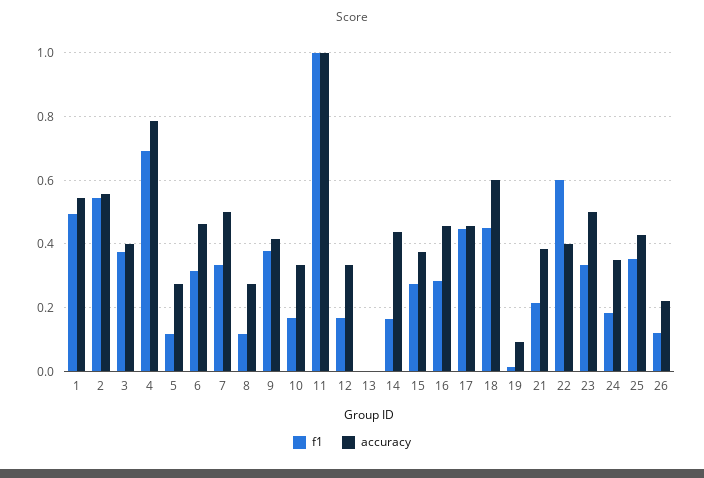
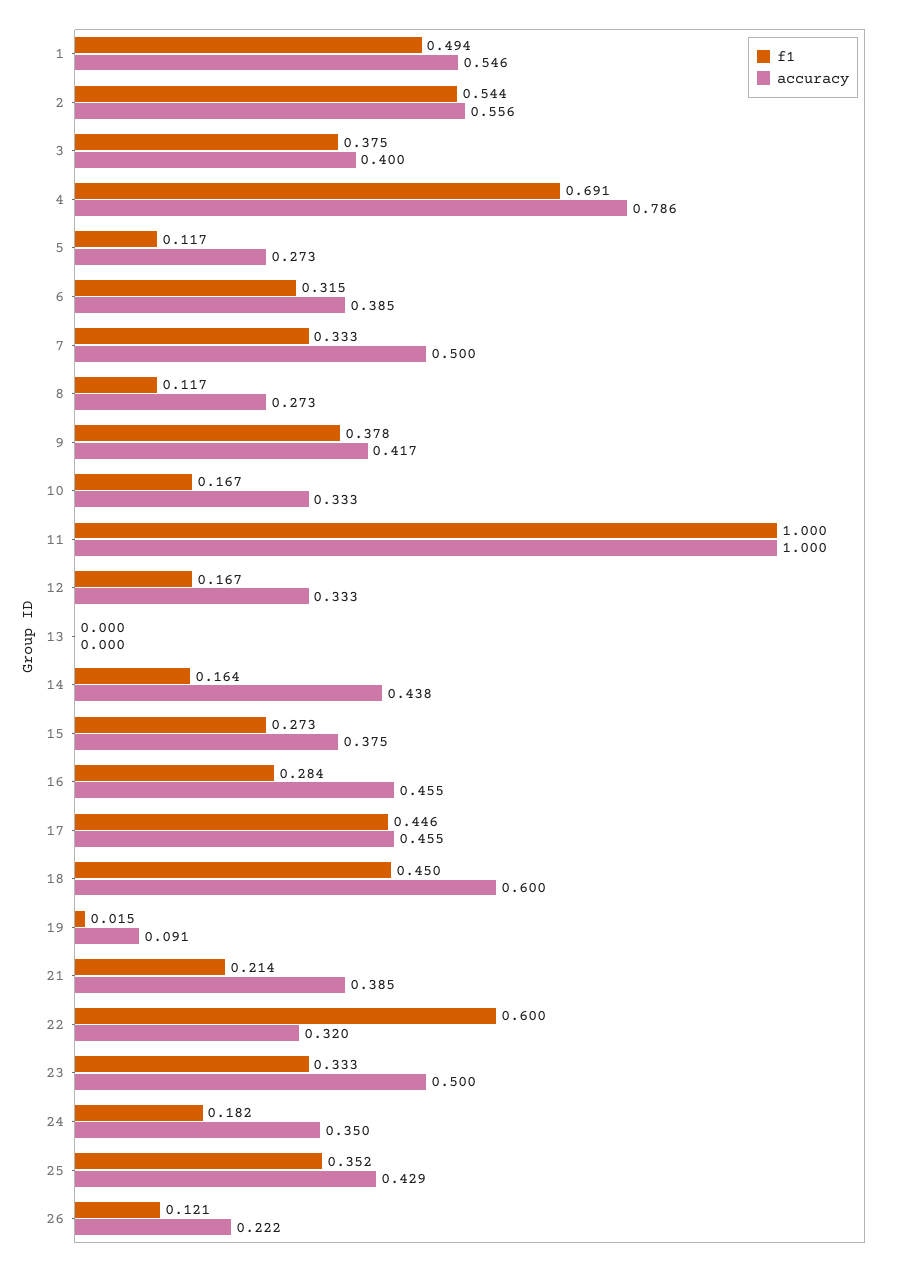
  {
    "f1": {
      "1": 0.494,
      "2": 0.544,
      "3": 0.375,
      "4": 0.691,
      "5": 0.117,
      "6": 0.315,
      "7": 0.333,
      "8": 0.117,
      "9": 0.378,
      "10": 0.167,
      "11": 1,
      "12": 0.167,
      "13": 0,
      "14": 0.164,
      "15": 0.273,
      "16": 0.284,
      "17": 0.446,
      "18": 0.45,
      "19": 0.015,
      "21": 0.214,
      "22": 0.6,
      "23": 0.333,
      "24": 0.182,
      "25": 0.352,
      "26": 0.121
    },
    "accuracy": {
      "1": 0.546,
      "2": 0.556,
      "3": 0.4,
      "4": 0.786,
      "5": 0.273,
-     "6": 0.46,
+     "6": 0.385,
      "7": 0.5,
      "8": 0.273,
      "9": 0.417,
      "10": 0.333,
      "11": 1,
      "12": 0.333,
      "13": 0,
      "14": 0.438,
      "15": 0.375,
      "16": 0.455,
      "17": 0.455,
      "18": 0.6,
      "19": 0.091,
      "21": 0.385,
-     "22": 0.4,
+     "22": 0.32,
      "23": 0.5,
      "24": 0.35,
      "25": 0.429,
      "26": 0.222
    }
  }

